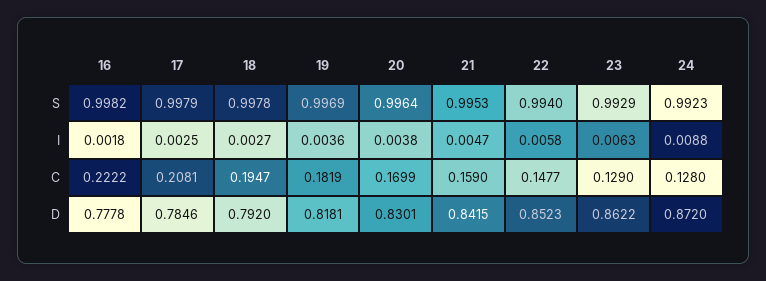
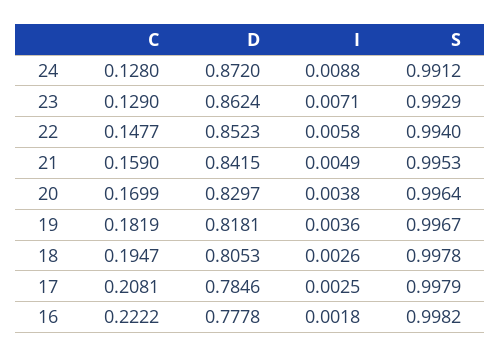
  {
    "16": {
      "S": 0.9982,
      "I": 0.0018,
      "C": 0.2222,
      "D": 0.7778
    },
    "17": {
      "S": 0.9979,
      "I": 0.0025,
      "C": 0.2081,
      "D": 0.7846
    },
    "18": {
      "S": 0.9978,
-     "I": 0.0027,
+     "I": 0.0026,
      "C": 0.1947,
-     "D": 0.792
+     "D": 0.8053
    },
    "19": {
-     "S": 0.9969,
+     "S": 0.9967,
      "I": 0.0036,
      "C": 0.1819,
      "D": 0.8181
    },
    "20": {
      "S": 0.9964,
      "I": 0.0038,
      "C": 0.1699,
-     "D": 0.8301
+     "D": 0.8297
    },
    "21": {
      "S": 0.9953,
-     "I": 0.0047,
+     "I": 0.0049,
      "C": 0.159,
      "D": 0.8415
    },
    "22": {
      "S": 0.994,
      "I": 0.0058,
      "C": 0.1477,
      "D": 0.8523
    },
    "23": {
      "S": 0.9929,
-     "I": 0.0063,
+     "I": 0.0071,
      "C": 0.129,
-     "D": 0.8622
+     "D": 0.8624
    },
    "24": {
-     "S": 0.9923,
+     "S": 0.9912,
      "I": 0.0088,
      "C": 0.128,
      "D": 0.872
    }
  }

